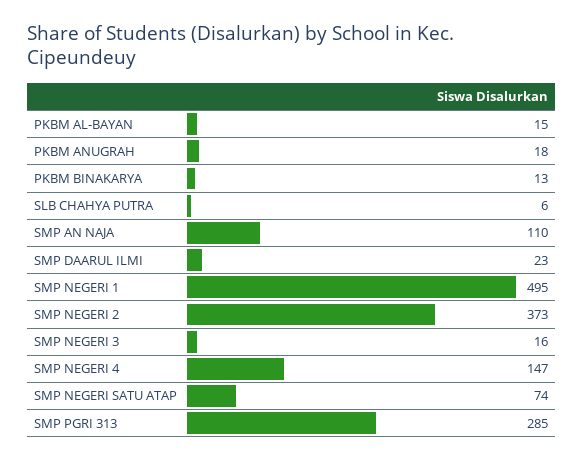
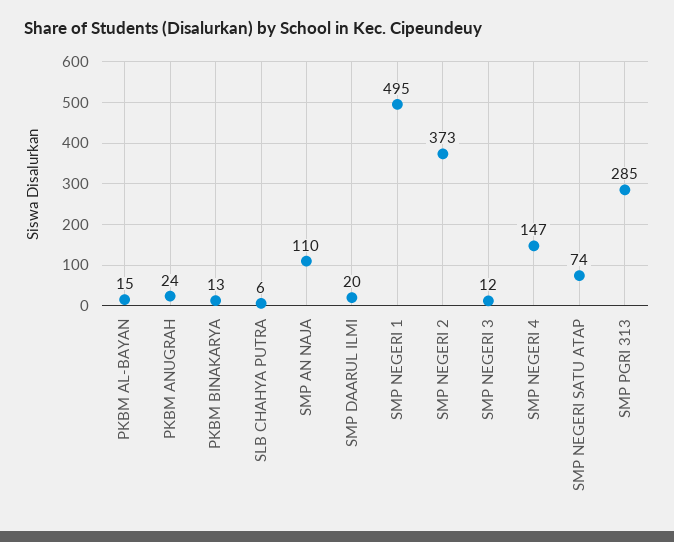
  {
    "PKBM AL-BAYAN": 15,
-   "PKBM ANUGRAH": 18,
+   "PKBM ANUGRAH": 24,
    "PKBM BINAKARYA": 13,
    "SLB CHAHYA PUTRA": 6,
    "SMP AN NAJA": 110,
-   "SMP DAARUL ILMI": 23,
+   "SMP DAARUL ILMI": 20,
    "SMP NEGERI 1": 495,
    "SMP NEGERI 2": 373,
-   "SMP NEGERI 3": 16,
+   "SMP NEGERI 3": 12,
    "SMP NEGERI 4": 147,
    "SMP NEGERI SATU ATAP": 74,
    "SMP PGRI 313": 285
  }

